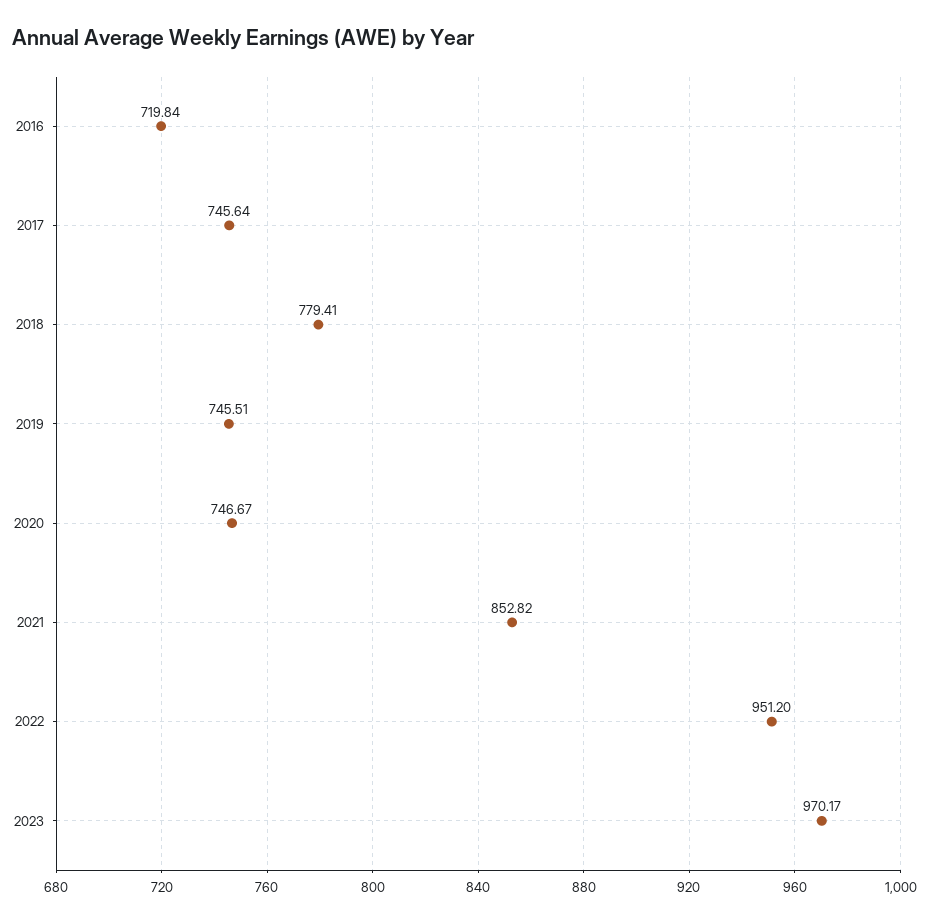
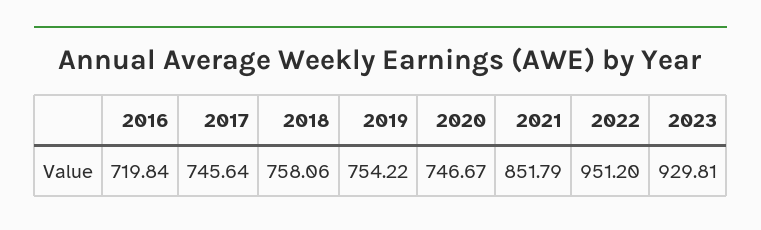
  {
    "2016": 719.84,
    "2017": 745.64,
-   "2018": 779.41,
+   "2018": 758.06,
-   "2019": 745.51,
+   "2019": 754.22,
    "2020": 746.67,
-   "2021": 852.82,
+   "2021": 851.79,
    "2022": 951.2,
-   "2023": 970.17
+   "2023": 929.81
  }

